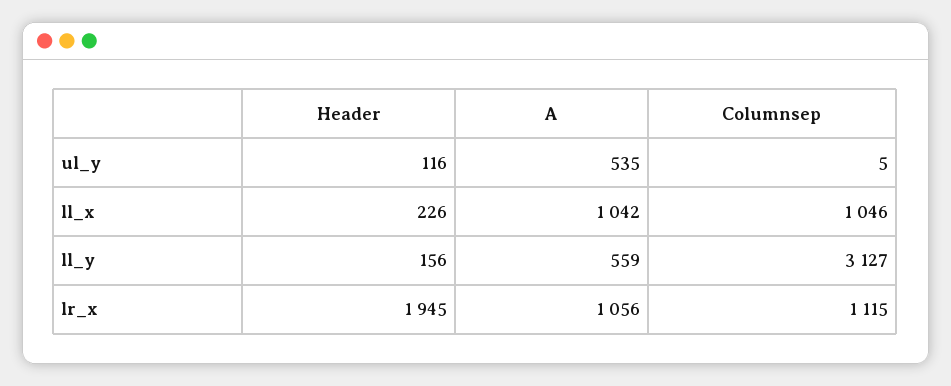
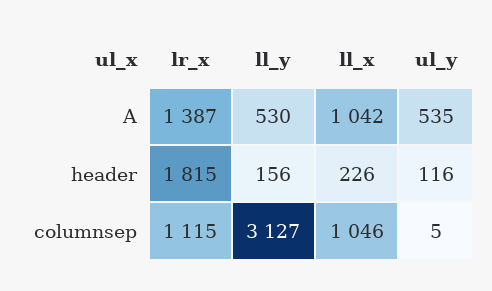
  {
    "Header": {
      "ul_y": 116,
      "ll_x": 226,
      "ll_y": 156,
-     "lr_x": 1945
+     "lr_x": 1815
    },
    "A": {
      "ul_y": 535,
      "ll_x": 1042,
-     "ll_y": 559,
+     "ll_y": 530,
-     "lr_x": 1056
+     "lr_x": 1387
    },
    "Columnsep": {
      "ul_y": 5,
      "ll_x": 1046,
      "ll_y": 3127,
      "lr_x": 1115
    }
  }

